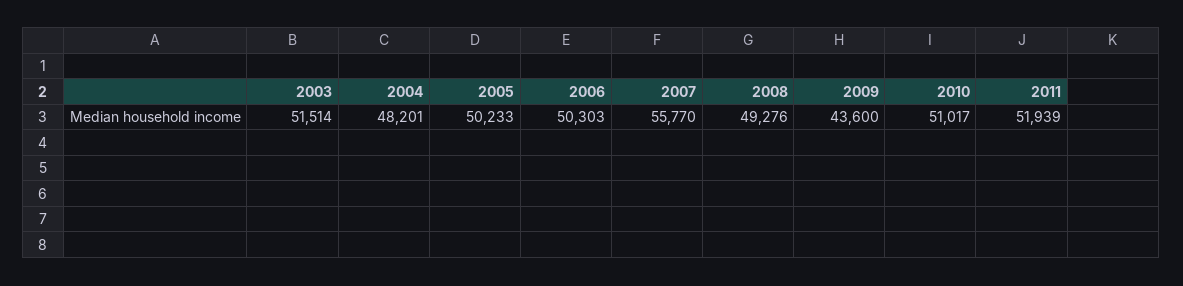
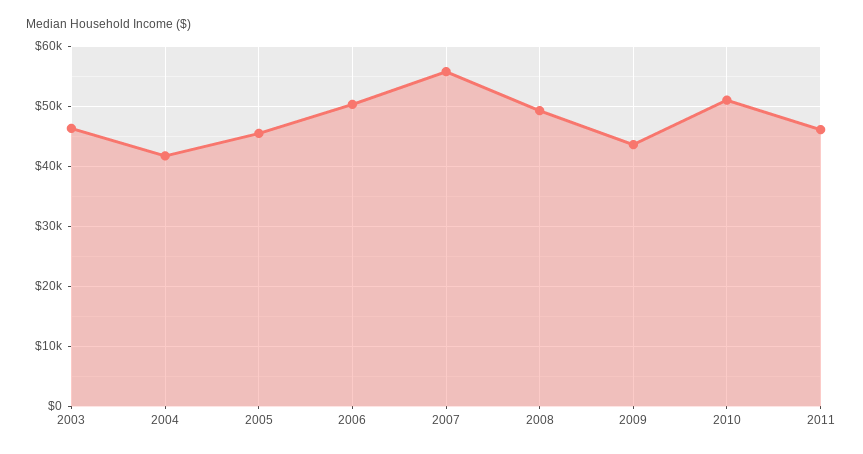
  {
-   "2003": 51514,
+   "2003": 46000,
-   "2004": 48201,
+   "2004": 42000,
-   "2005": 50233,
+   "2005": 46000,
    "2006": 50303,
    "2007": 55770,
    "2008": 49276,
    "2009": 43600,
    "2010": 51017,
-   "2011": 51939
+   "2011": 46000
  }

